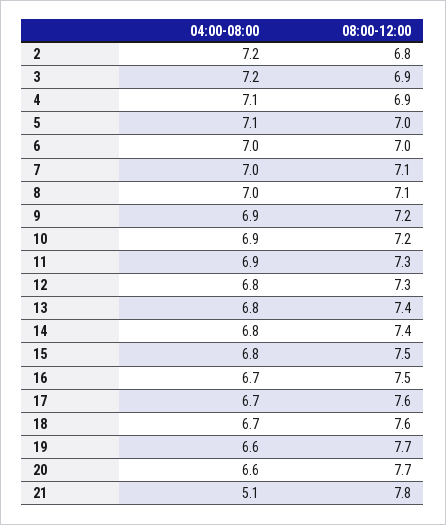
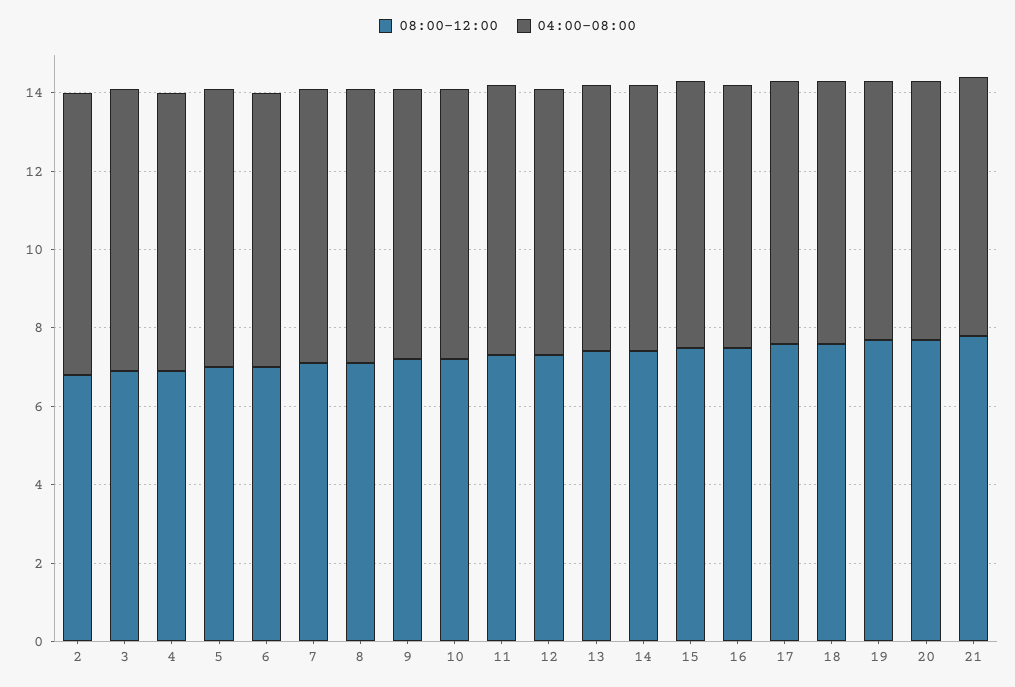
  {
    "04:00-08:00": {
      "2": 7.2,
      "3": 7.2,
      "4": 7.1,
      "5": 7.1,
      "6": 7,
      "7": 7,
      "8": 7,
      "9": 6.9,
      "10": 6.9,
      "11": 6.9,
      "12": 6.8,
      "13": 6.8,
      "14": 6.8,
      "15": 6.8,
      "16": 6.7,
      "17": 6.7,
      "18": 6.7,
      "19": 6.6,
      "20": 6.6,
-     "21": 5.1
+     "21": 6.5
    },
    "08:00-12:00": {
      "2": 6.8,
      "3": 6.9,
      "4": 6.9,
      "5": 7,
      "6": 7,
      "7": 7.1,
      "8": 7.1,
      "9": 7.2,
      "10": 7.2,
      "11": 7.3,
      "12": 7.3,
      "13": 7.4,
      "14": 7.4,
      "15": 7.5,
      "16": 7.5,
      "17": 7.6,
      "18": 7.6,
      "19": 7.7,
      "20": 7.7,
      "21": 7.8
    }
  }

